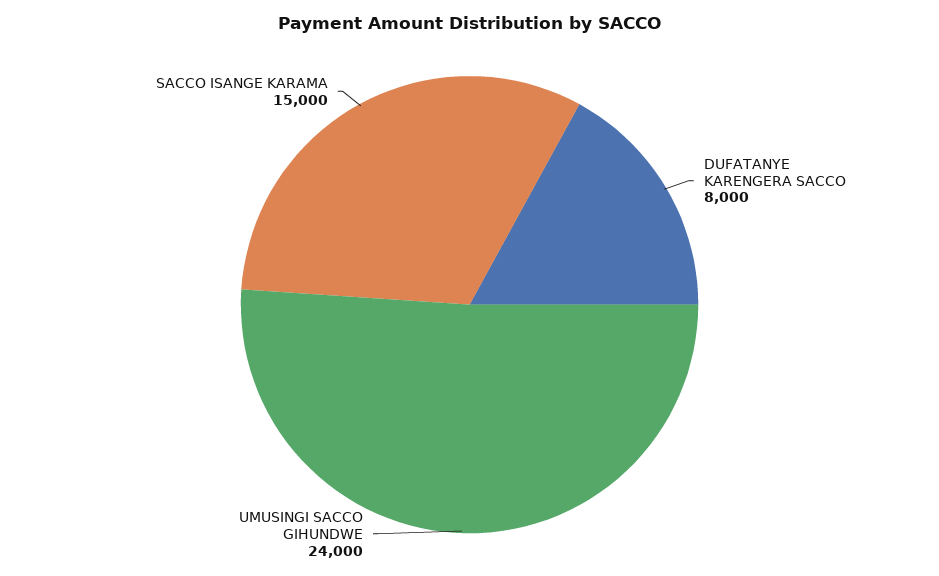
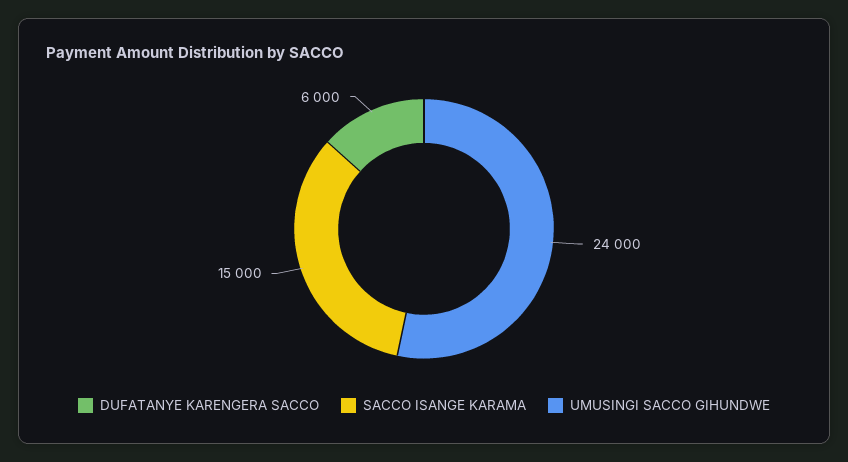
  {
-   "DUFATANYE KARENGERA SACCO": 8000,
+   "DUFATANYE KARENGERA SACCO": 6000,
    "UMUSINGI SACCO GIHUNDWE": 24000,
    "SACCO ISANGE KARAMA": 15000
  }

